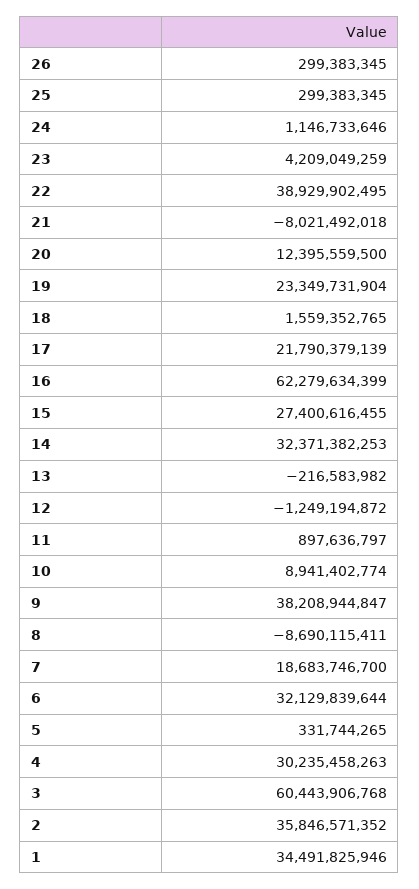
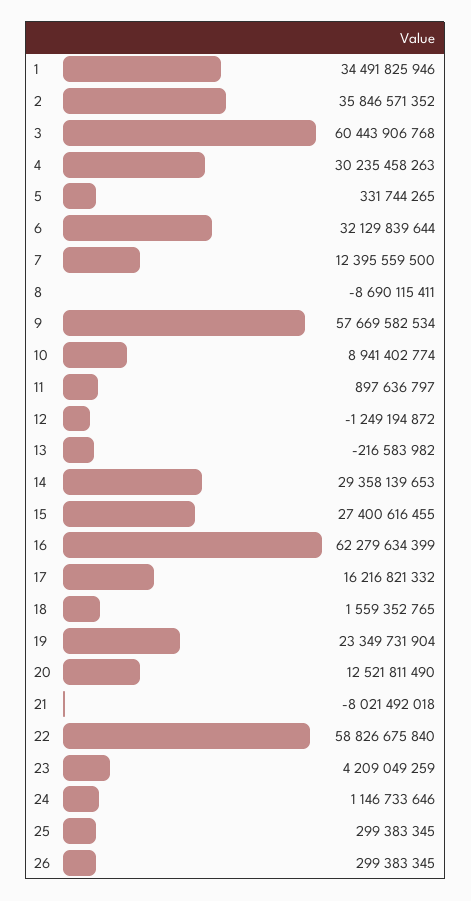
  {
    "26": 299383345,
    "25": 299383345,
    "24": 1146733646,
    "23": 4209049259,
-   "22": 38929902495,
+   "22": 58826675840,
    "21": -8021492018,
-   "20": 12395559500,
+   "20": 12521811490,
    "19": 23349731904,
    "18": 1559352765,
-   "17": 21790379139,
+   "17": 16216821332,
    "16": 62279634399,
    "15": 27400616455,
-   "14": 32371382253,
+   "14": 29358139653,
    "13": -216583982,
    "12": -1249194872,
    "11": 897636797,
    "10": 8941402774,
-   "9": 38208944847,
+   "9": 57669582534,
    "8": -8690115411,
-   "7": 18683746700,
+   "7": 12395559500,
    "6": 32129839644,
    "5": 331744265,
    "4": 30235458263,
    "3": 60443906768,
    "2": 35846571352,
    "1": 34491825946
  }

